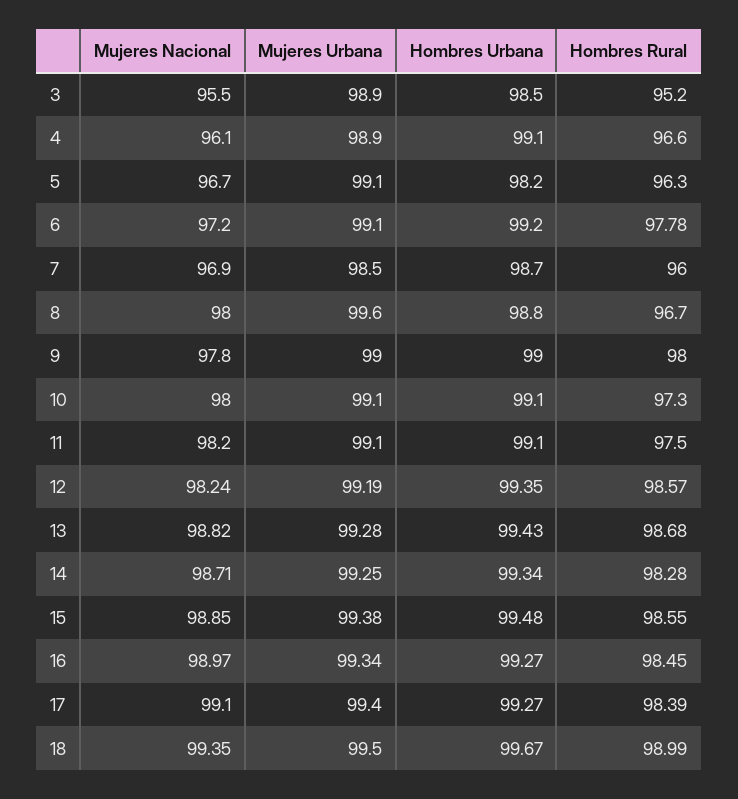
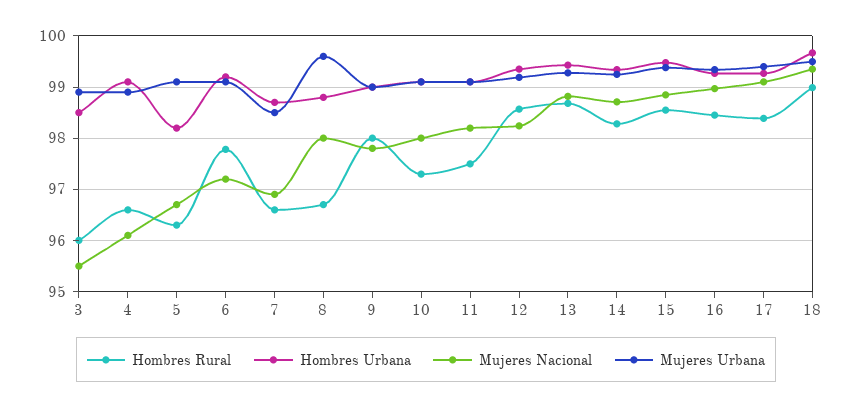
  {
    "Mujeres Nacional": {
      "3": 95.5,
      "4": 96.1,
      "5": 96.7,
      "6": 97.2,
      "7": 96.9,
      "8": 98,
      "9": 97.8,
      "10": 98,
      "11": 98.2,
      "12": 98.24,
      "13": 98.82,
      "14": 98.71,
      "15": 98.85,
      "16": 98.97,
      "17": 99.1,
      "18": 99.35
    },
    "Mujeres Urbana": {
      "3": 98.9,
      "4": 98.9,
      "5": 99.1,
      "6": 99.1,
      "7": 98.5,
      "8": 99.6,
      "9": 99,
      "10": 99.1,
      "11": 99.1,
      "12": 99.19,
      "13": 99.28,
      "14": 99.25,
      "15": 99.38,
      "16": 99.34,
      "17": 99.4,
      "18": 99.5
    },
    "Hombres Urbana": {
      "3": 98.5,
      "4": 99.1,
      "5": 98.2,
      "6": 99.2,
      "7": 98.7,
      "8": 98.8,
      "9": 99,
      "10": 99.1,
      "11": 99.1,
      "12": 99.35,
      "13": 99.43,
      "14": 99.34,
      "15": 99.48,
      "16": 99.27,
      "17": 99.27,
      "18": 99.67
    },
    "Hombres Rural": {
-     "3": 95.2,
+     "3": 96,
      "4": 96.6,
      "5": 96.3,
      "6": 97.78,
-     "7": 96,
+     "7": 96.6,
      "8": 96.7,
      "9": 98,
      "10": 97.3,
      "11": 97.5,
      "12": 98.57,
      "13": 98.68,
      "14": 98.28,
      "15": 98.55,
      "16": 98.45,
      "17": 98.39,
      "18": 98.99
    }
  }

